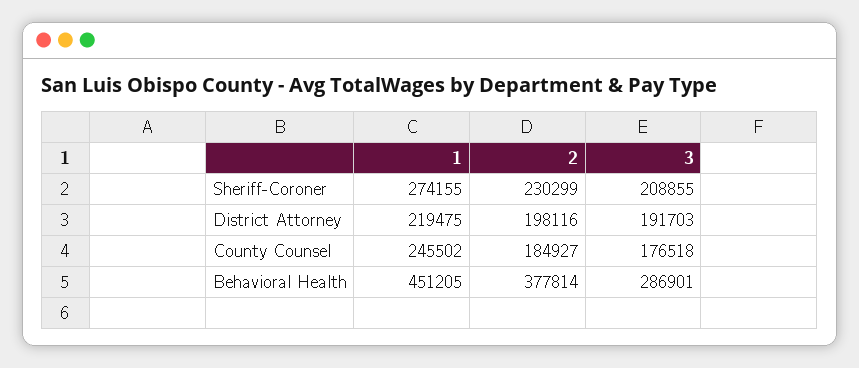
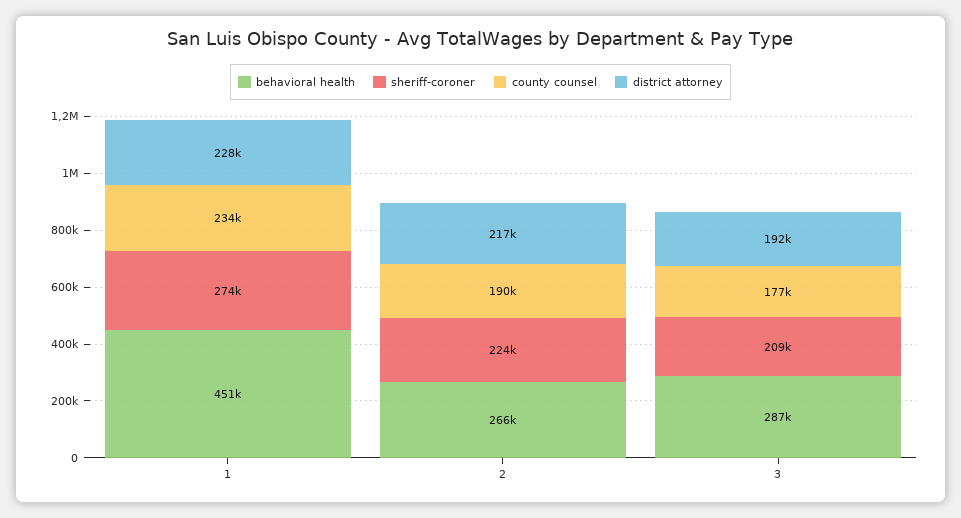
  {
    "Sheriff-Coroner": {
      "1": 274155,
-     "2": 230299,
+     "2": 224000,
      "3": 208855
    },
    "District Attorney": {
-     "1": 219475,
+     "1": 228000,
-     "2": 198116,
+     "2": 217000,
      "3": 191703
    },
    "County Counsel": {
-     "1": 245502,
+     "1": 234000,
-     "2": 184927,
+     "2": 190000,
      "3": 176518
    },
    "Behavioral Health": {
      "1": 451205,
-     "2": 377814,
+     "2": 266000,
      "3": 286901
    }
  }

